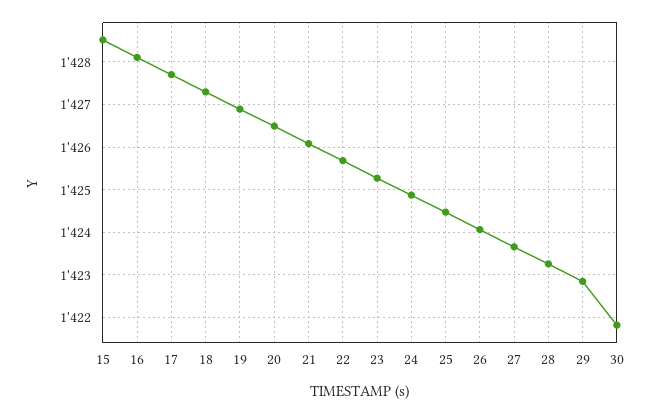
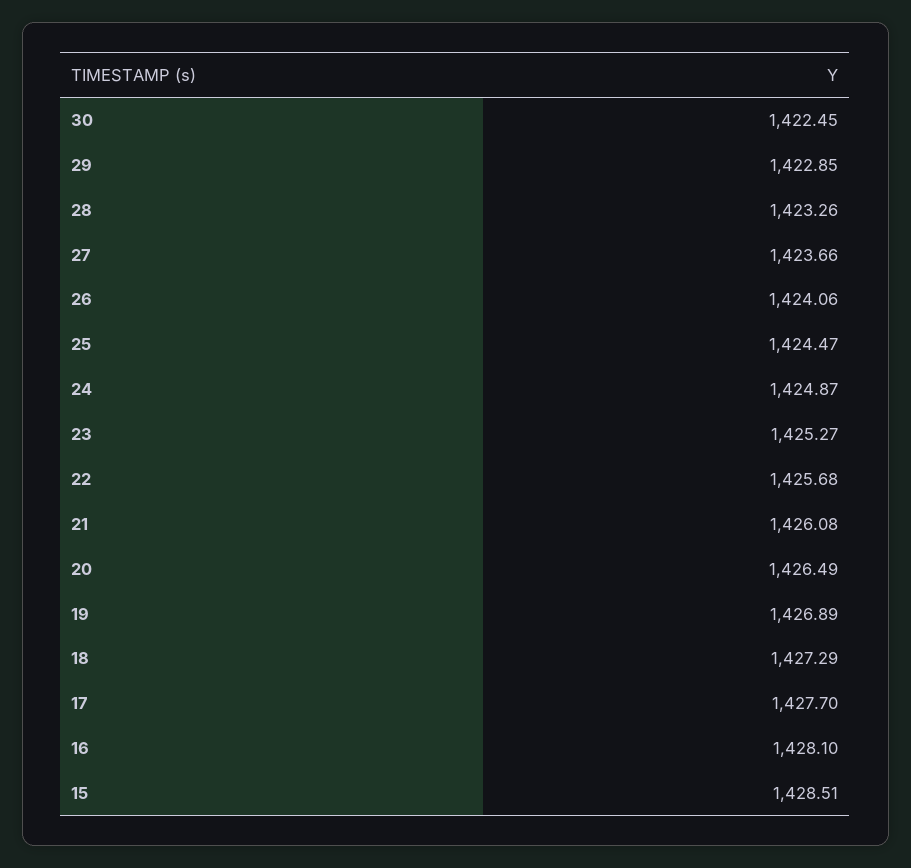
  {
    "15": 1428.51,
    "16": 1428.1,
    "17": 1427.7,
    "18": 1427.29,
    "19": 1426.89,
    "20": 1426.49,
    "21": 1426.08,
    "22": 1425.68,
    "23": 1425.27,
    "24": 1424.87,
    "25": 1424.47,
    "26": 1424.06,
    "27": 1423.66,
    "28": 1423.26,
    "29": 1422.85,
-   "30": 1421.8
+   "30": 1422.45
  }

